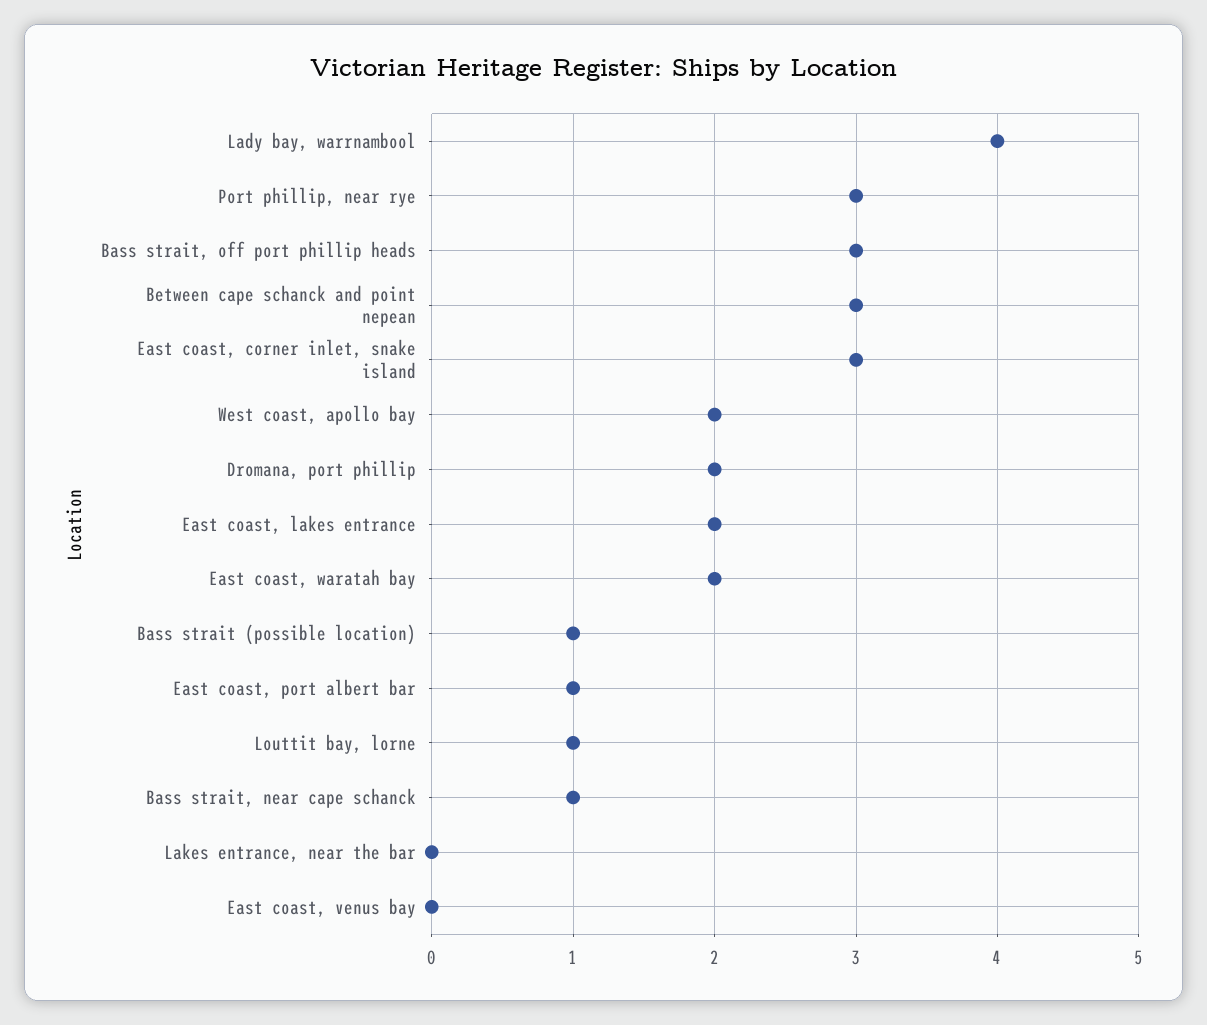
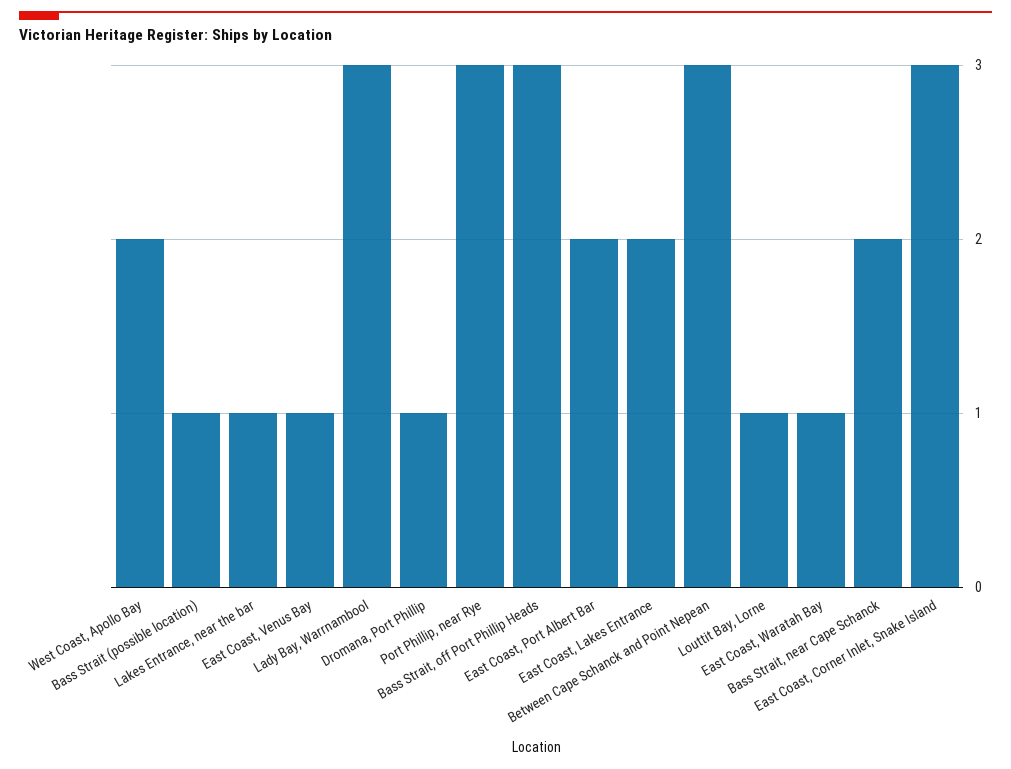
  {
-   "Lady bay, warrnambool": 4,
+   "Lady bay, warrnambool": 3,
    "Port phillip, near rye": 3,
    "Bass strait, off port phillip heads": 3,
    "Between cape schanck and point nepean": 3,
    "East coast, corner inlet, snake island": 3,
    "West coast, apollo bay": 2,
-   "Dromana, port phillip": 2,
+   "Dromana, port phillip": 1,
    "East coast, lakes entrance": 2,
-   "East coast, waratah bay": 2,
+   "East coast, waratah bay": 1,
    "Bass strait (possible location)": 1,
-   "East coast, port albert bar": 1,
+   "East coast, port albert bar": 2,
    "Louttit bay, lorne": 1,
-   "Bass strait, near cape schanck": 1,
+   "Bass strait, near cape schanck": 2,
-   "Lakes entrance, near the bar": 0,
+   "Lakes entrance, near the bar": 1,
-   "East coast, venus bay": 0
+   "East coast, venus bay": 1
  }

